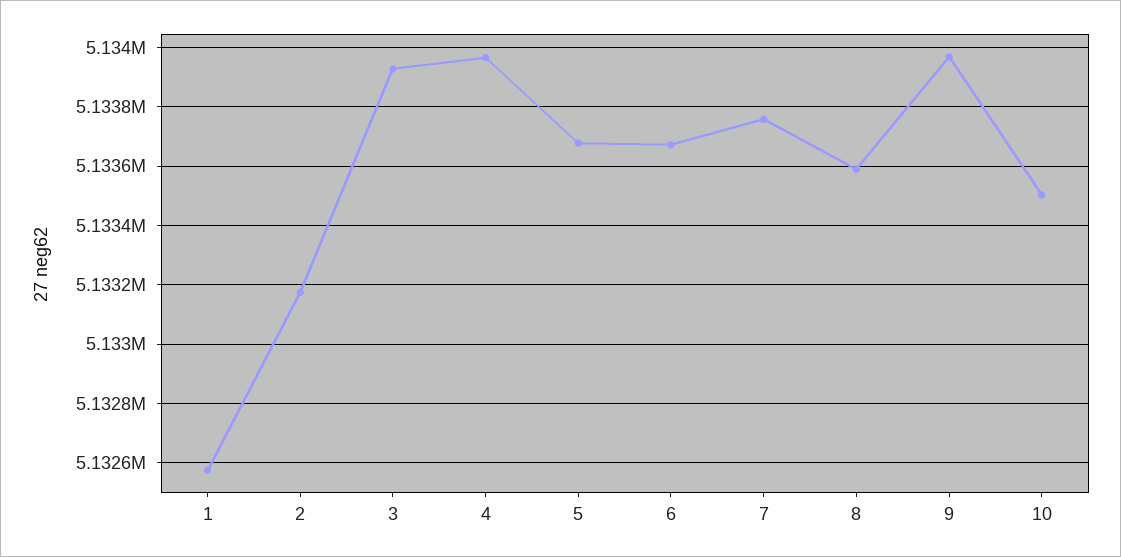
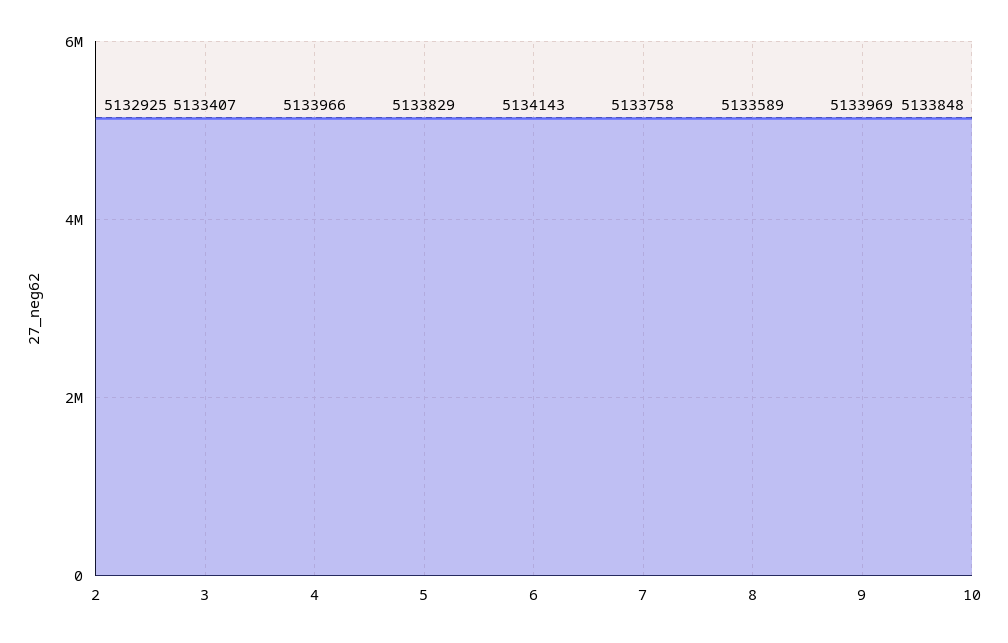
  {
-   "1": 5132575,
-   "2": 5133175,
+   "2": 5132925,
-   "3": 5133925,
+   "3": 5133407,
    "4": 5133966,
-   "5": 5133675,
+   "5": 5133829,
-   "6": 5133675,
+   "6": 5134143,
    "7": 5133758,
    "8": 5133589,
    "9": 5133969,
-   "10": 5133500
+   "10": 5133848
  }

